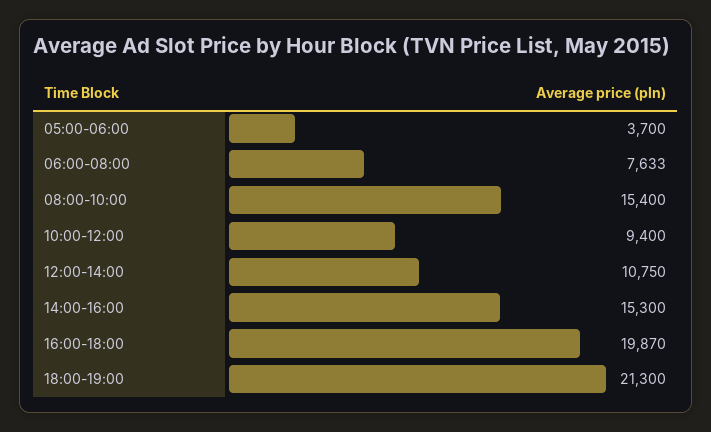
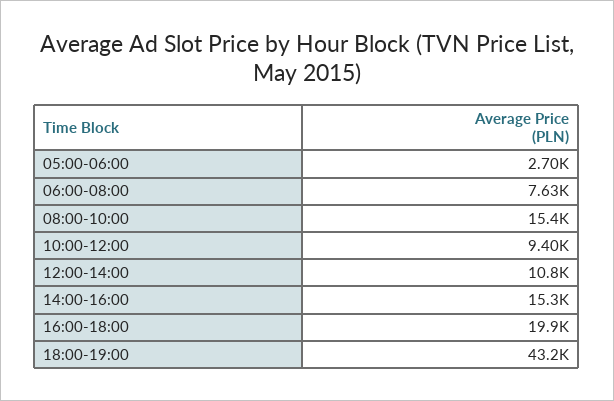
  {
-   "05:00-06:00": 3700,
+   "05:00-06:00": 2700,
    "06:00-08:00": 7633,
    "08:00-10:00": 15400,
    "10:00-12:00": 9400,
    "12:00-14:00": 10750,
    "14:00-16:00": 15300,
    "16:00-18:00": 19870,
-   "18:00-19:00": 21300
+   "18:00-19:00": 43200
  }

